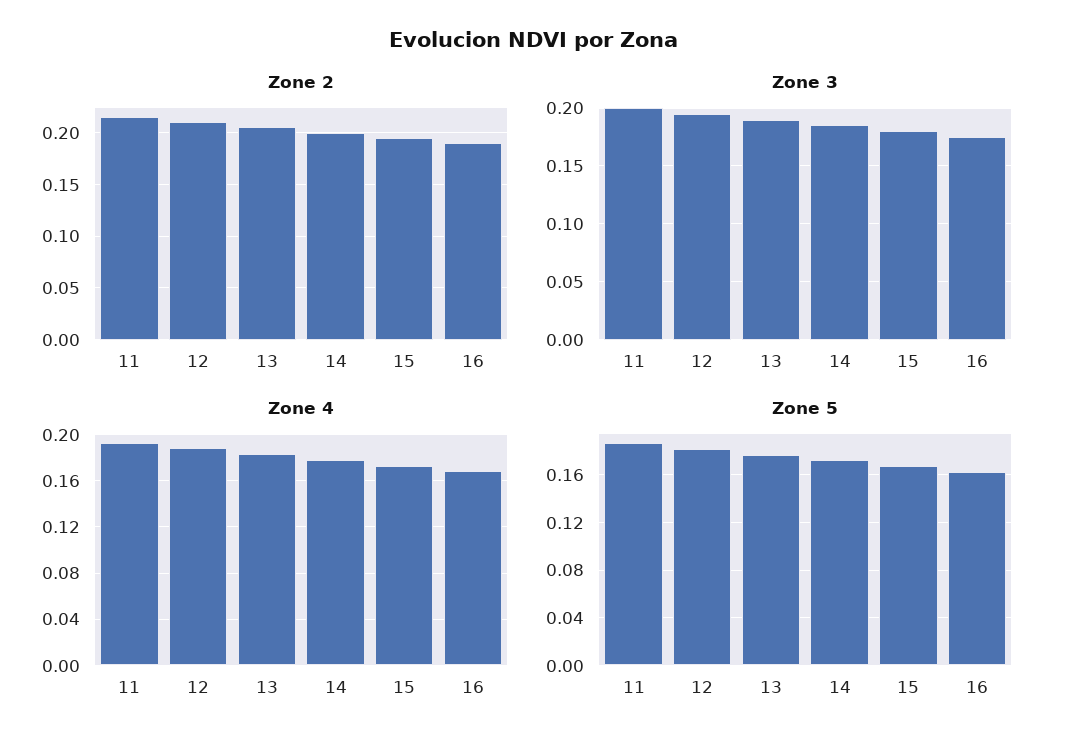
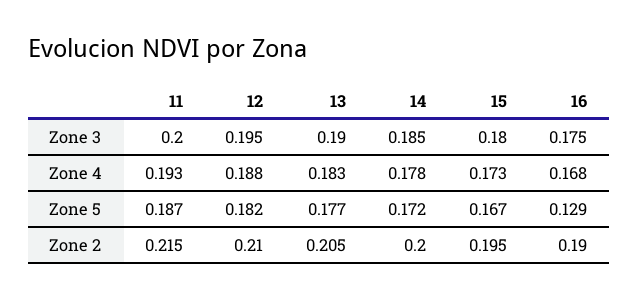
  {
    "Zone 2": {
      "11": 0.215,
      "12": 0.21,
      "13": 0.205,
      "14": 0.2,
      "15": 0.195,
      "16": 0.19
    },
    "Zone 3": {
      "11": 0.2,
      "12": 0.195,
      "13": 0.19,
      "14": 0.185,
      "15": 0.18,
      "16": 0.175
    },
    "Zone 4": {
      "11": 0.193,
      "12": 0.188,
      "13": 0.183,
      "14": 0.178,
      "15": 0.173,
      "16": 0.168
    },
    "Zone 5": {
      "11": 0.187,
      "12": 0.182,
      "13": 0.177,
      "14": 0.172,
      "15": 0.167,
-     "16": 0.16
+     "16": 0.129
    }
  }

